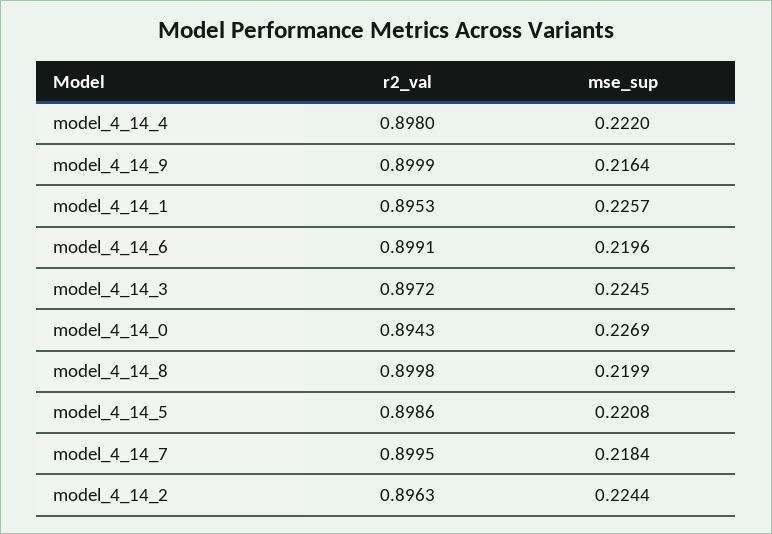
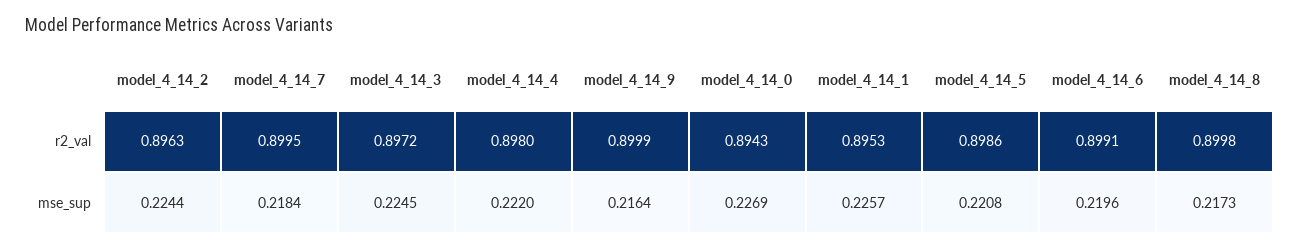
  {
    "r2_val": {
      "model_4_14_4": 0.898,
      "model_4_14_9": 0.8999,
      "model_4_14_1": 0.8953,
      "model_4_14_6": 0.8991,
      "model_4_14_3": 0.8972,
      "model_4_14_0": 0.8943,
      "model_4_14_8": 0.8998,
      "model_4_14_5": 0.8986,
      "model_4_14_7": 0.8995,
      "model_4_14_2": 0.8963
    },
    "mse_sup": {
      "model_4_14_4": 0.222,
      "model_4_14_9": 0.2164,
      "model_4_14_1": 0.2257,
      "model_4_14_6": 0.2196,
      "model_4_14_3": 0.2245,
      "model_4_14_0": 0.2269,
-     "model_4_14_8": 0.2199,
+     "model_4_14_8": 0.2173,
      "model_4_14_5": 0.2208,
      "model_4_14_7": 0.2184,
      "model_4_14_2": 0.2244
    }
  }

